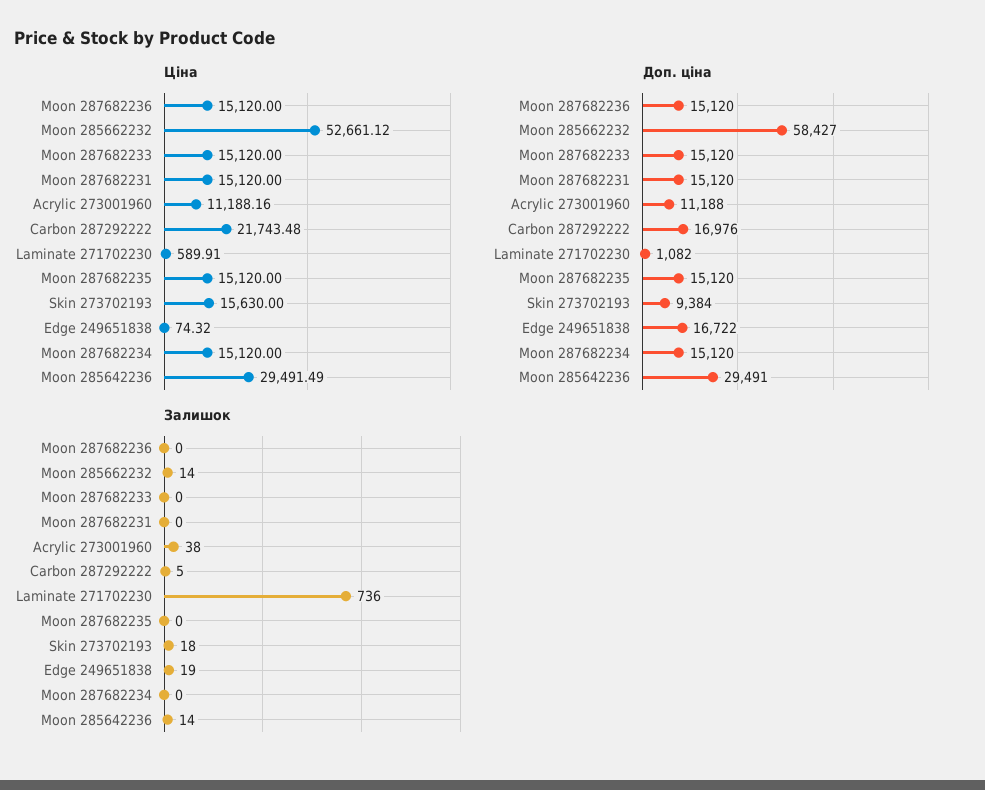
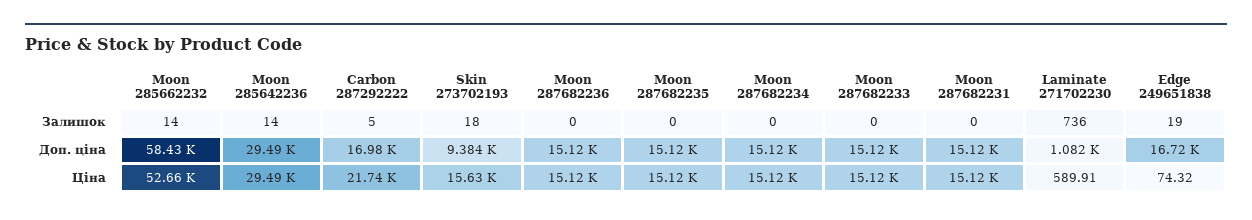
  {
    "Ціна": {
      "Moon 287682236": 15120,
      "Moon 285662232": 52661.12,
      "Moon 287682233": 15120,
      "Moon 287682231": 15120,
-     "Acrylic 273001960": 11188.16,
      "Carbon 287292222": 21743.48,
      "Laminate 271702230": 589.91,
      "Moon 287682235": 15120,
      "Skin 273702193": 15630,
      "Edge 249651838": 74.32,
      "Moon 287682234": 15120,
      "Moon 285642236": 29491.49
    },
    "Доп. ціна": {
      "Moon 287682236": 15120,
      "Moon 285662232": 58427,
      "Moon 287682233": 15120,
      "Moon 287682231": 15120,
-     "Acrylic 273001960": 11188,
      "Carbon 287292222": 16976,
      "Laminate 271702230": 1082,
      "Moon 287682235": 15120,
      "Skin 273702193": 9384,
      "Edge 249651838": 16722,
      "Moon 287682234": 15120,
      "Moon 285642236": 29491
    },
    "Залишок": {
      "Moon 287682236": 0,
      "Moon 285662232": 14,
      "Moon 287682233": 0,
      "Moon 287682231": 0,
-     "Acrylic 273001960": 38,
      "Carbon 287292222": 5,
      "Laminate 271702230": 736,
      "Moon 287682235": 0,
      "Skin 273702193": 18,
      "Edge 249651838": 19,
      "Moon 287682234": 0,
      "Moon 285642236": 14
    }
  }

